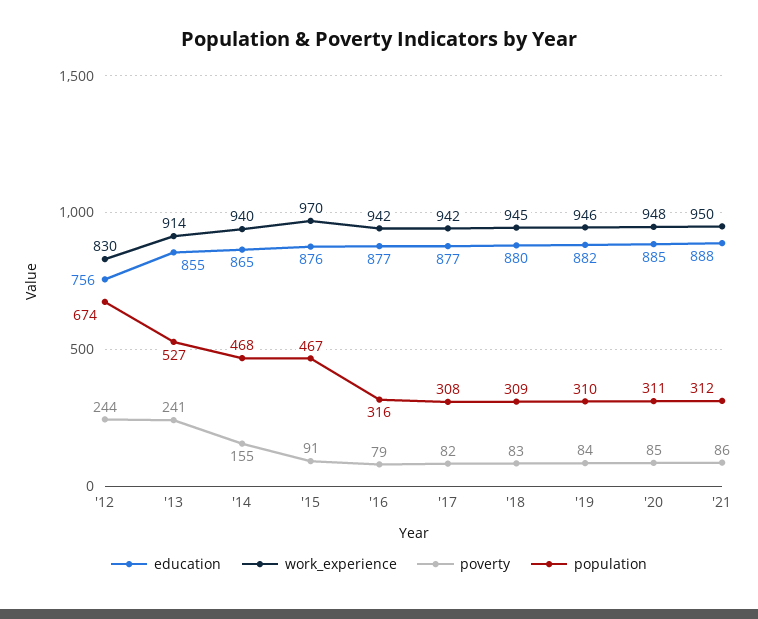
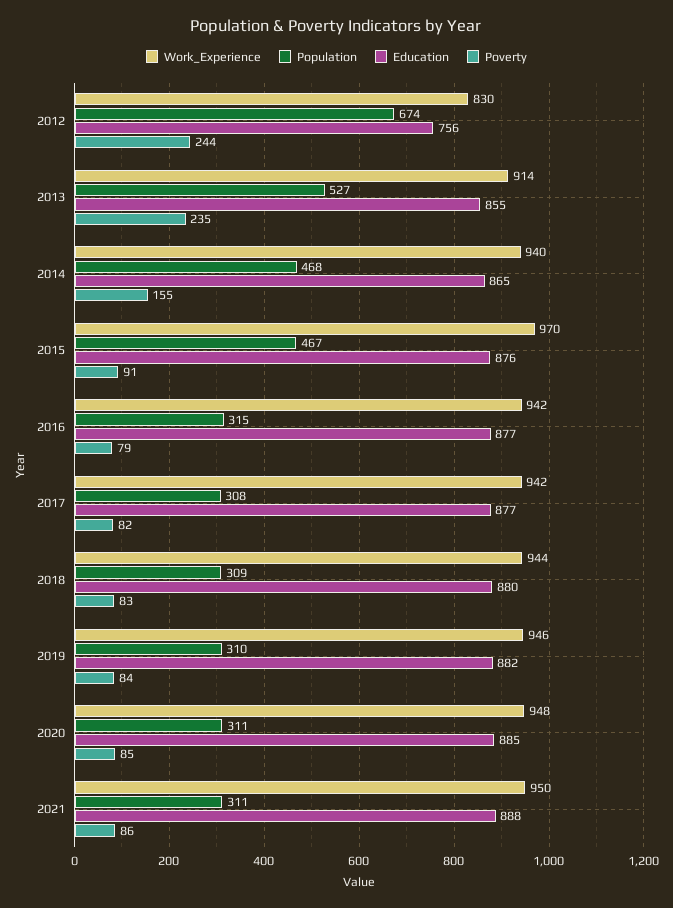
  {
    "education": {
      "'12": 756,
      "'13": 855,
      "'14": 865,
      "'15": 876,
      "'16": 877,
      "'17": 877,
      "'18": 880,
      "'19": 882,
      "'20": 885,
      "'21": 888
    },
    "work_experience": {
      "'12": 830,
      "'13": 914,
      "'14": 940,
      "'15": 970,
      "'16": 942,
      "'17": 942,
-     "'18": 945,
+     "'18": 944,
      "'19": 946,
      "'20": 948,
      "'21": 950
    },
    "poverty": {
      "'12": 244,
-     "'13": 241,
+     "'13": 235,
      "'14": 155,
      "'15": 91,
      "'16": 79,
      "'17": 82,
      "'18": 83,
      "'19": 84,
      "'20": 85,
      "'21": 86
    },
    "population": {
      "'12": 674,
      "'13": 527,
      "'14": 468,
      "'15": 467,
-     "'16": 316,
+     "'16": 315,
      "'17": 308,
      "'18": 309,
      "'19": 310,
      "'20": 311,
-     "'21": 312
+     "'21": 311
    }
  }

